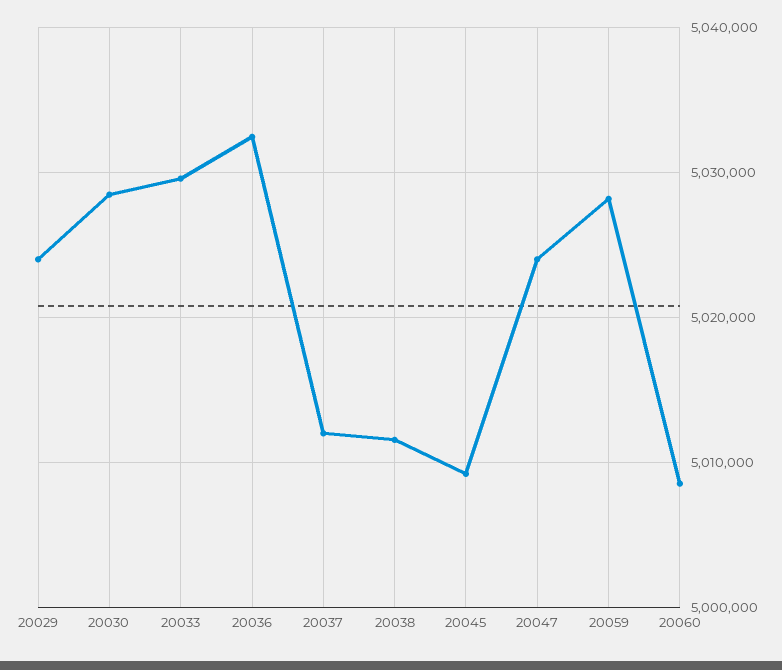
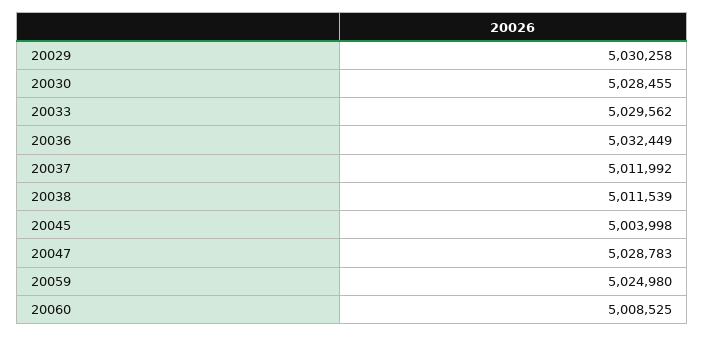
  {
-   "20029": 5024000,
+   "20029": 5030258,
    "20030": 5028455,
    "20033": 5029562,
    "20036": 5032449,
    "20037": 5011992,
    "20038": 5011539,
-   "20045": 5009000,
+   "20045": 5003998,
-   "20047": 5024000,
+   "20047": 5028783,
-   "20059": 5028000,
+   "20059": 5024980,
    "20060": 5008525
  }

